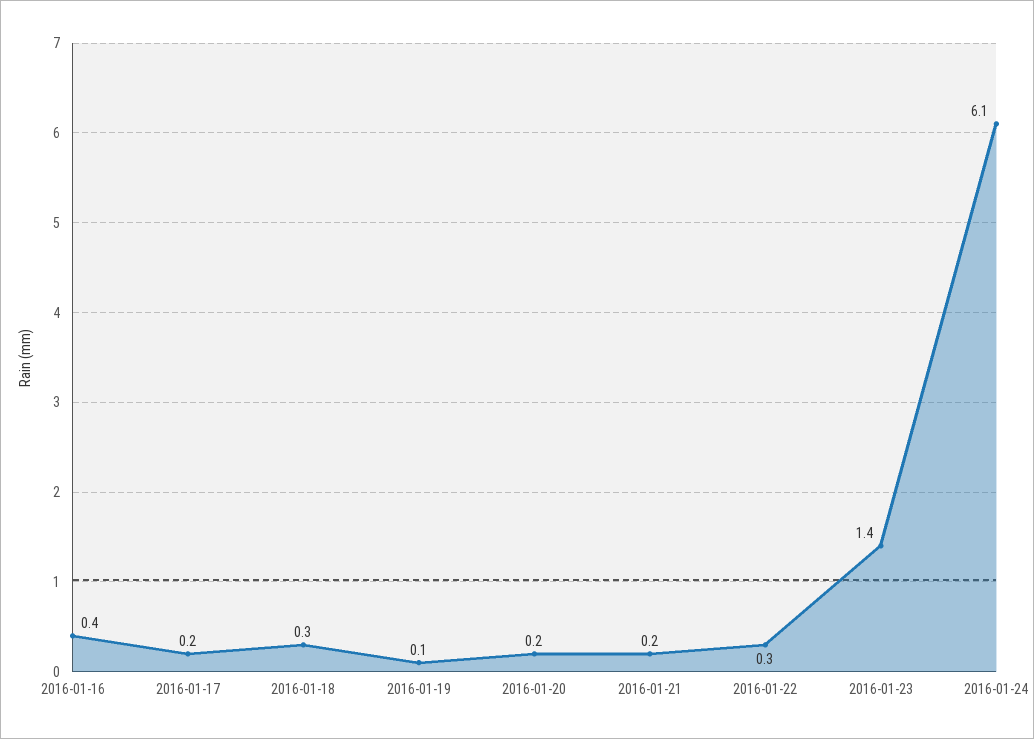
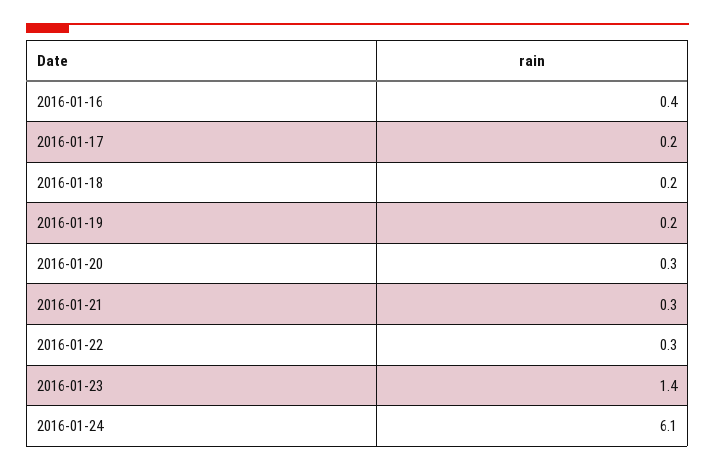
  {
    "2016-01-16": 0.4,
    "2016-01-17": 0.2,
-   "2016-01-18": 0.3,
+   "2016-01-18": 0.2,
-   "2016-01-19": 0.1,
+   "2016-01-19": 0.2,
-   "2016-01-20": 0.2,
+   "2016-01-20": 0.3,
-   "2016-01-21": 0.2,
+   "2016-01-21": 0.3,
    "2016-01-22": 0.3,
    "2016-01-23": 1.4,
    "2016-01-24": 6.1
  }

